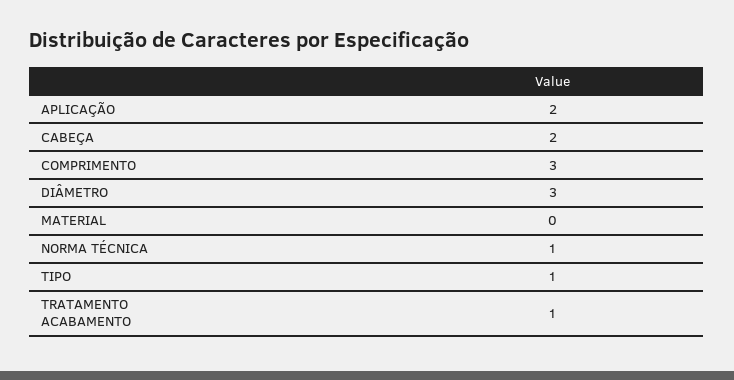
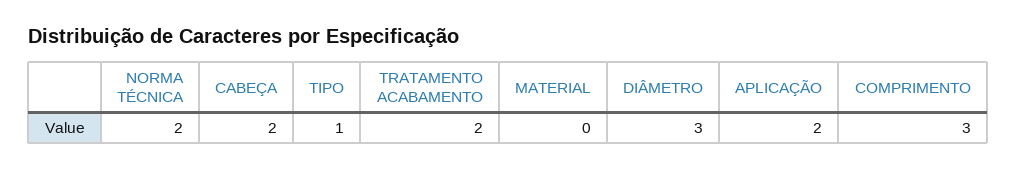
  {
    "APLICAÇÃO": 2,
    "CABEÇA": 2,
    "COMPRIMENTO": 3,
    "DIÂMETRO": 3,
    "MATERIAL": 0,
-   "NORMA TÉCNICA": 1,
+   "NORMA TÉCNICA": 2,
    "TIPO": 1,
-   "TRATAMENTO ACABAMENTO": 1
+   "TRATAMENTO ACABAMENTO": 2
  }

